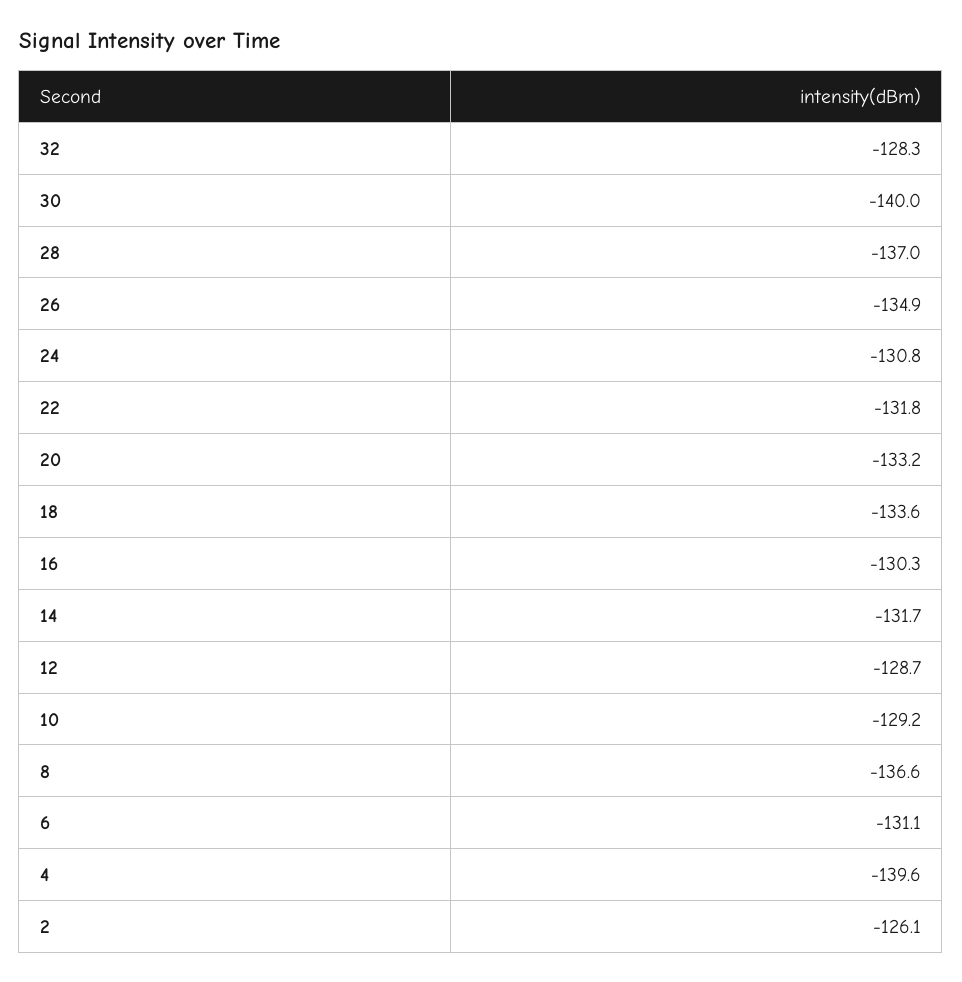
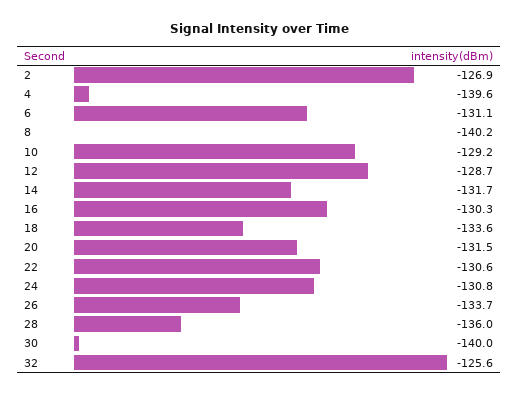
  {
-   "32": -128.3,
+   "32": -125.6,
    "30": -140,
-   "28": -137,
+   "28": -136,
-   "26": -134.9,
+   "26": -133.7,
    "24": -130.8,
-   "22": -131.8,
+   "22": -130.6,
-   "20": -133.2,
+   "20": -131.5,
    "18": -133.6,
    "16": -130.3,
    "14": -131.7,
    "12": -128.7,
    "10": -129.2,
-   "8": -136.6,
+   "8": -140.2,
    "6": -131.1,
    "4": -139.6,
-   "2": -126.1
+   "2": -126.9
  }

